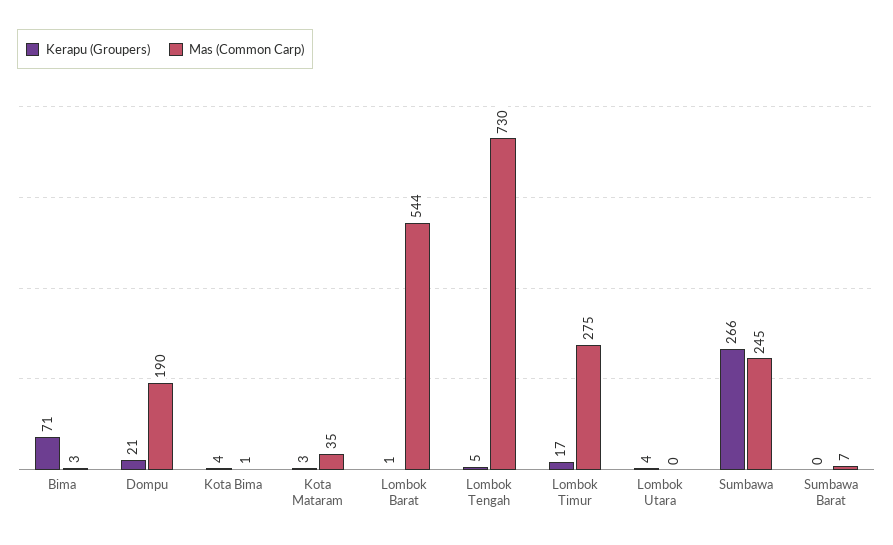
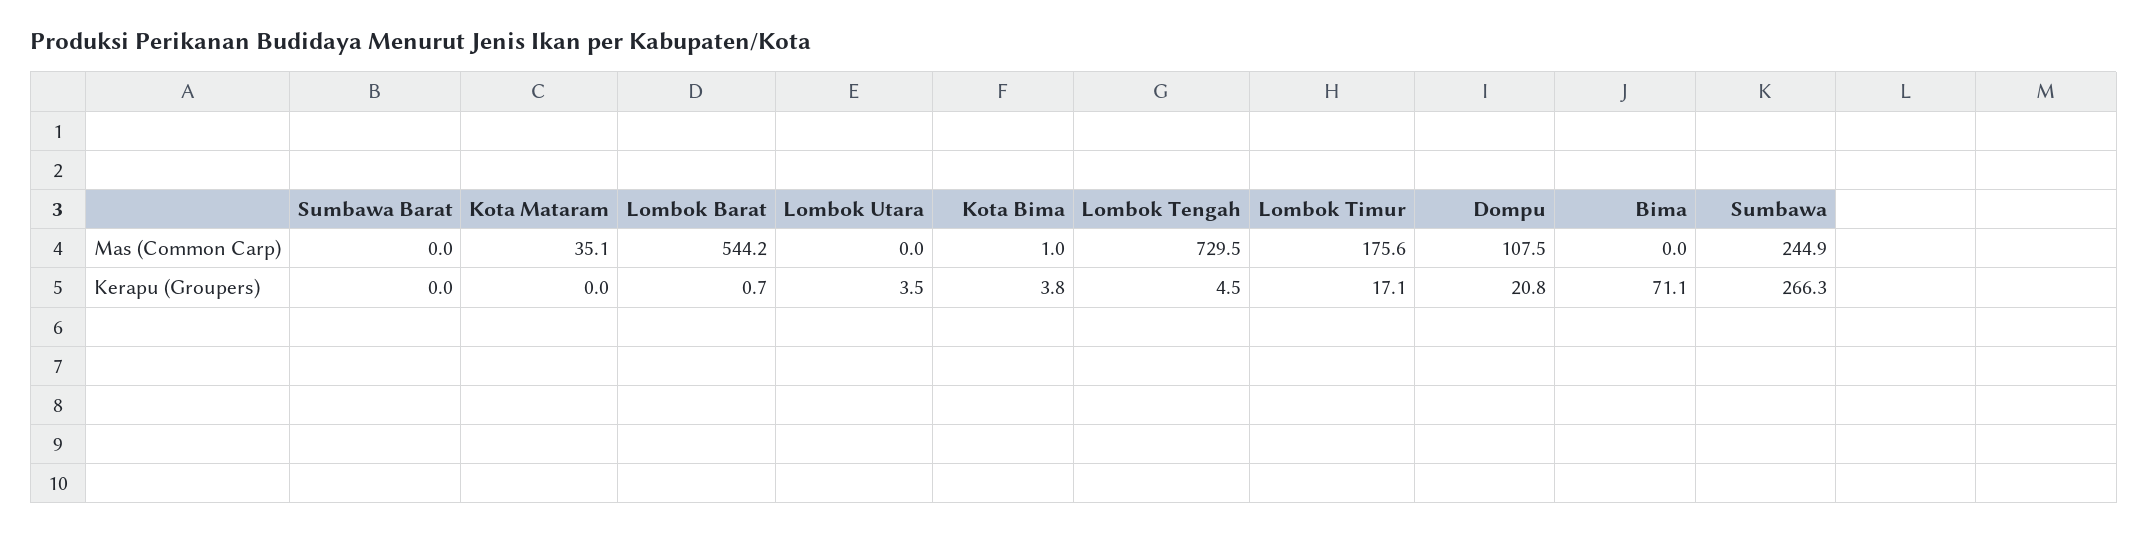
  {
    "Kerapu (Groupers)": {
      "Bima": 71.1,
      "Dompu": 20.8,
      "Kota Bima": 3.8,
-     "Kota Mataram": 3,
+     "Kota Mataram": 0,
      "Lombok Barat": 0.7,
      "Lombok Tengah": 4.5,
      "Lombok Timur": 17.1,
      "Lombok Utara": 3.5,
      "Sumbawa": 266.3,
      "Sumbawa Barat": 0
    },
    "Mas (Common Carp)": {
-     "Bima": 3,
+     "Bima": 0,
-     "Dompu": 190,
+     "Dompu": 107.5,
      "Kota Bima": 1,
      "Kota Mataram": 35.1,
      "Lombok Barat": 544.2,
      "Lombok Tengah": 729.5,
-     "Lombok Timur": 275,
+     "Lombok Timur": 175.6,
      "Lombok Utara": 0,
      "Sumbawa": 244.9,
-     "Sumbawa Barat": 7
+     "Sumbawa Barat": 0
    }
  }

